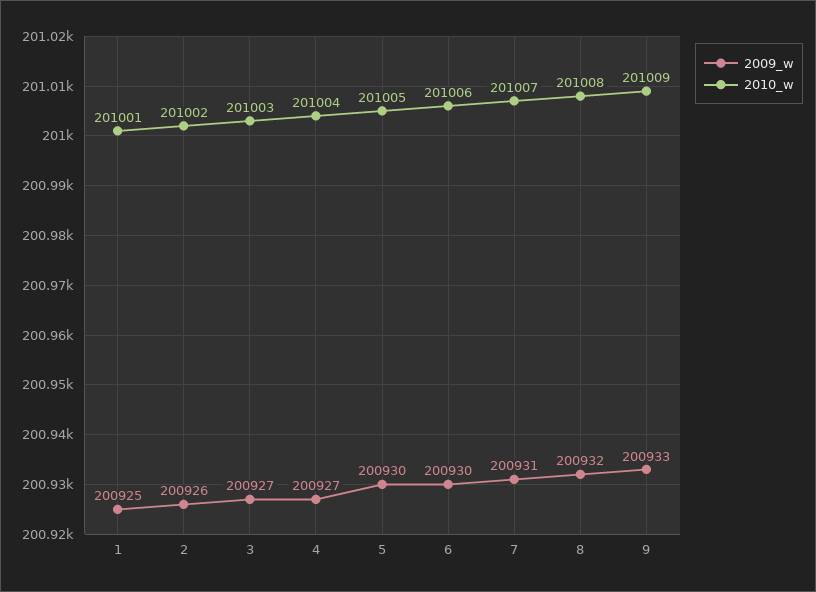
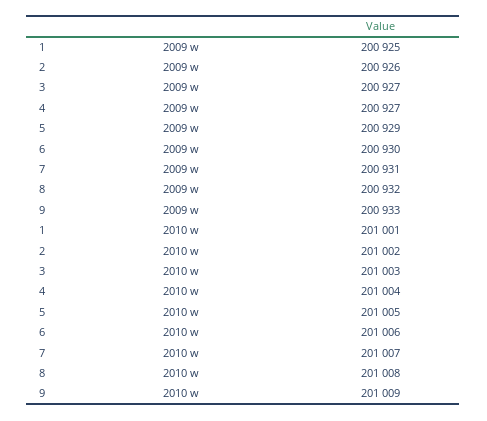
  {
    "2009_w": {
      "1": 200925,
      "2": 200926,
      "3": 200927,
      "4": 200927,
-     "5": 200930,
+     "5": 200929,
      "6": 200930,
      "7": 200931,
      "8": 200932,
      "9": 200933
    },
    "2010_w": {
      "1": 201001,
      "2": 201002,
      "3": 201003,
      "4": 201004,
      "5": 201005,
      "6": 201006,
      "7": 201007,
      "8": 201008,
      "9": 201009
    }
  }

